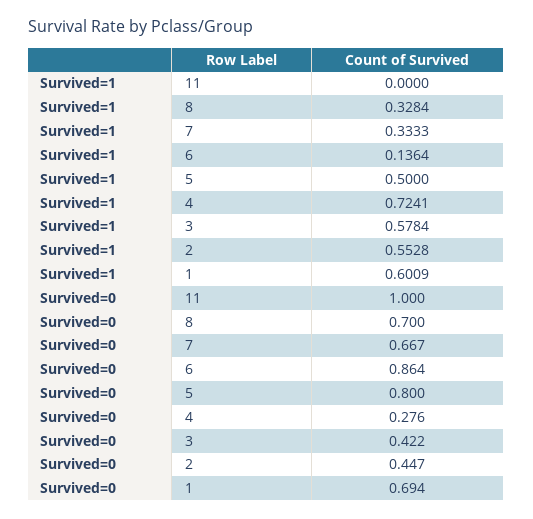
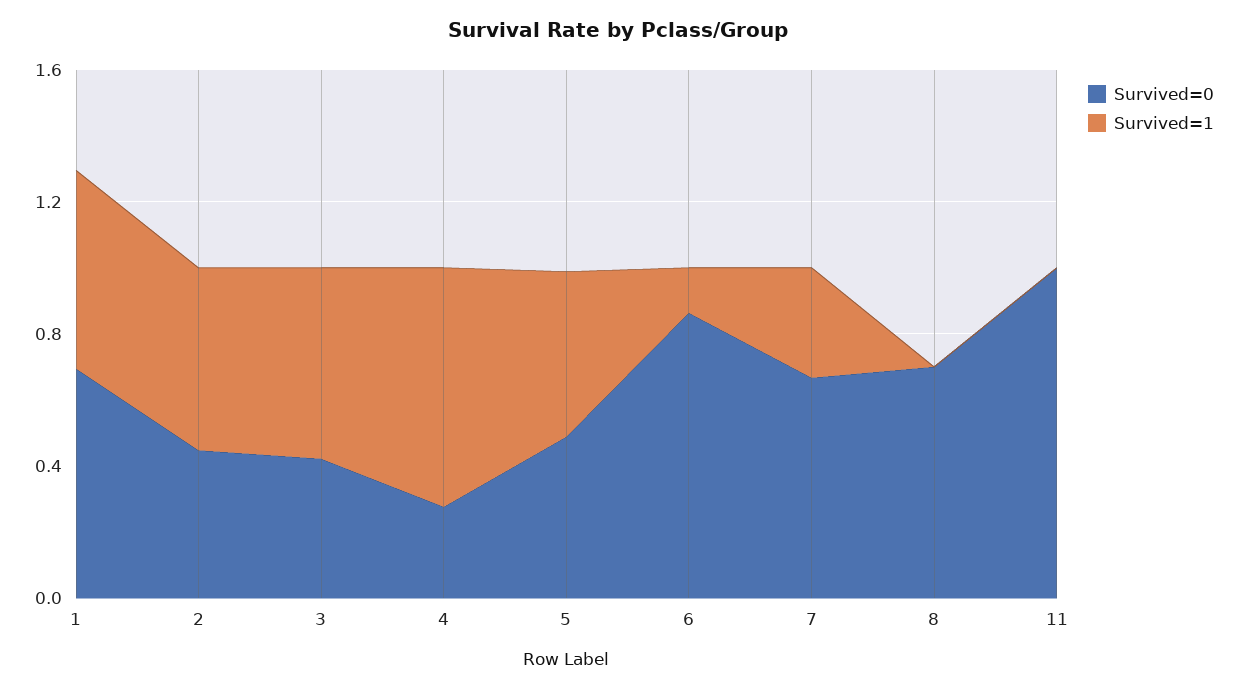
  {
    "Survived=1": {
      "11": 0,
-     "8": 0.3284,
+     "8": 0,
      "7": 0.3333,
      "6": 0.1364,
      "5": 0.5,
      "4": 0.7241,
      "3": 0.5784,
      "2": 0.5528,
      "1": 0.6009
    },
    "Survived=0": {
      "11": 1,
      "8": 0.7,
      "7": 0.667,
      "6": 0.864,
-     "5": 0.8,
+     "5": 0.5,
      "4": 0.276,
      "3": 0.422,
      "2": 0.447,
      "1": 0.694
    }
  }

